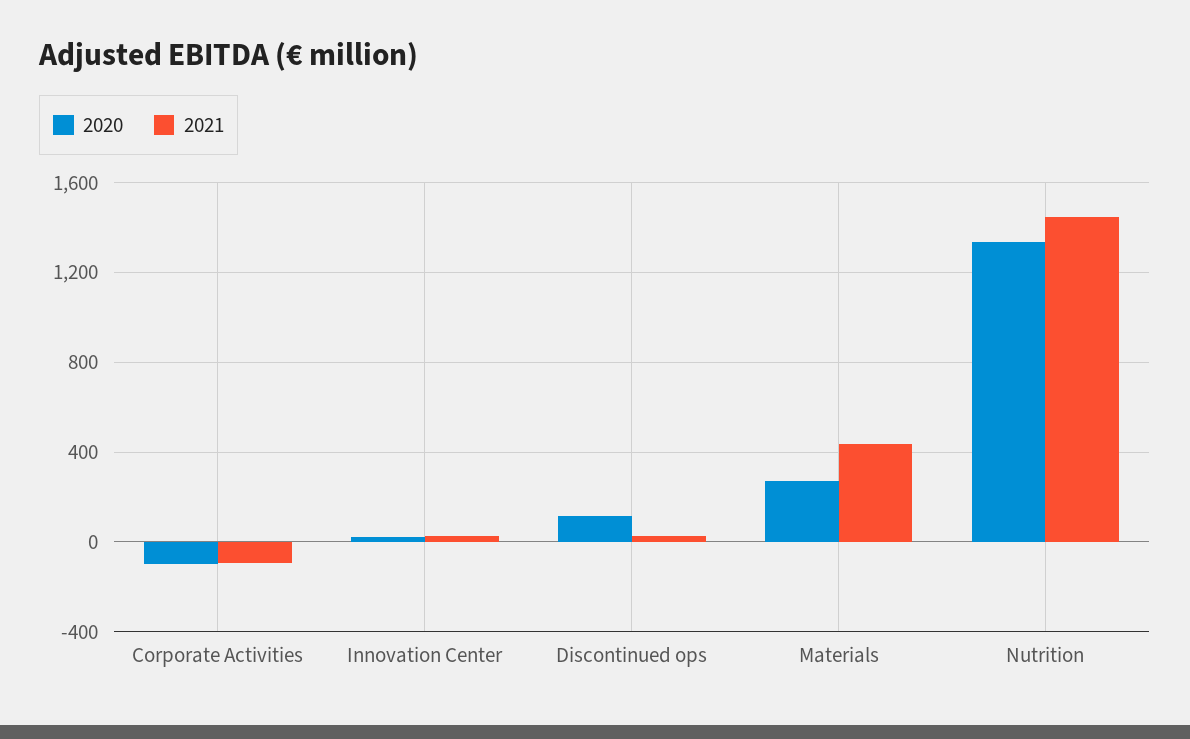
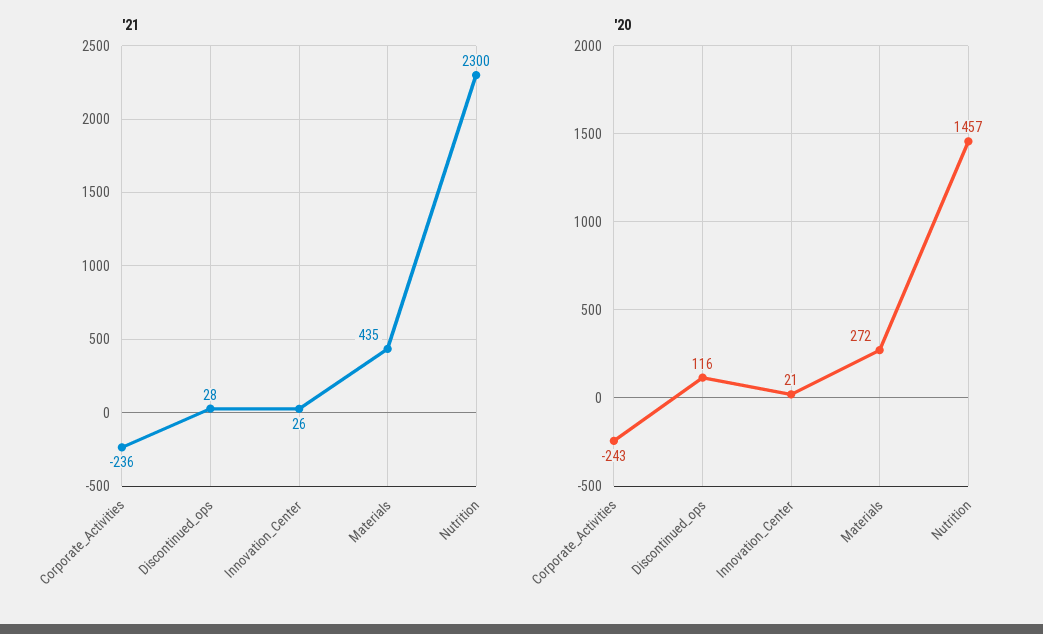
  {
    "2020": {
-     "Corporate Activities": -100,
+     "Corporate Activities": -243,
      "Innovation Center": 21,
      "Discontinued ops": 116,
      "Materials": 272,
-     "Nutrition": 1350
+     "Nutrition": 1457
    },
    "2021": {
-     "Corporate Activities": -100,
+     "Corporate Activities": -236,
      "Innovation Center": 26,
      "Discontinued ops": 28,
      "Materials": 435,
-     "Nutrition": 1450
+     "Nutrition": 2300
    }
  }

